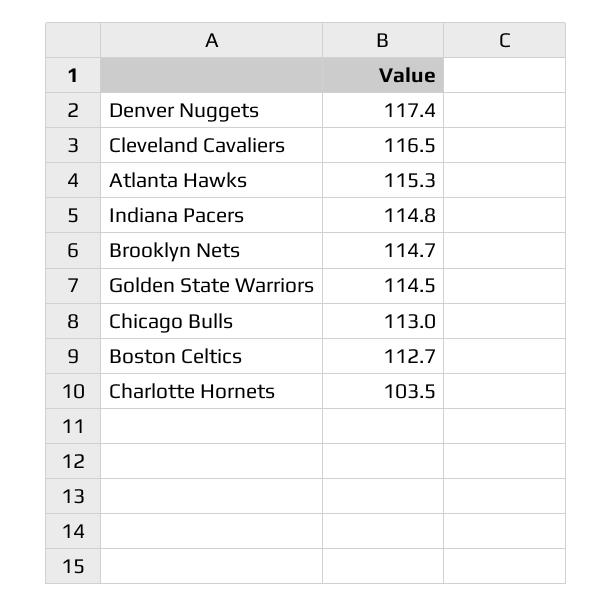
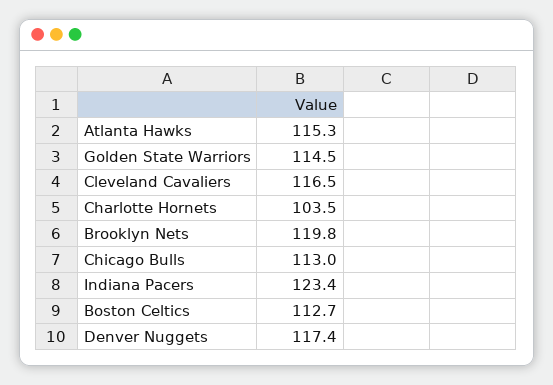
  {
    "Denver Nuggets": 117.4,
    "Cleveland Cavaliers": 116.5,
    "Atlanta Hawks": 115.3,
-   "Indiana Pacers": 114.8,
+   "Indiana Pacers": 123.4,
-   "Brooklyn Nets": 114.7,
+   "Brooklyn Nets": 119.8,
    "Golden State Warriors": 114.5,
    "Chicago Bulls": 113,
    "Boston Celtics": 112.7,
    "Charlotte Hornets": 103.5
  }

